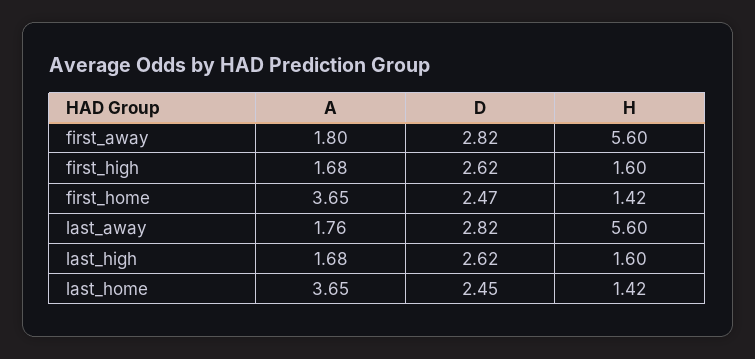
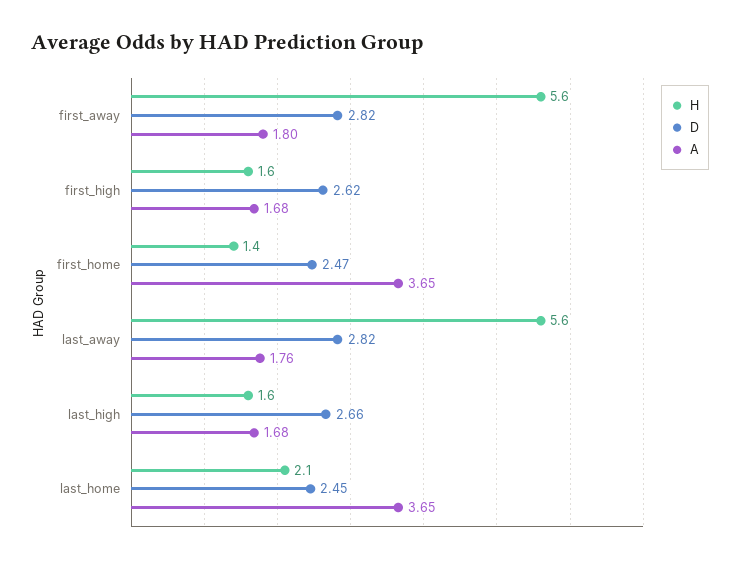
  {
    "A": {
      "first_away": 1.8,
      "first_high": 1.68,
      "first_home": 3.65,
      "last_away": 1.76,
      "last_high": 1.68,
      "last_home": 3.65
    },
    "D": {
      "first_away": 2.82,
      "first_high": 2.62,
      "first_home": 2.47,
      "last_away": 2.82,
-     "last_high": 2.62,
+     "last_high": 2.66,
      "last_home": 2.45
    },
    "H": {
      "first_away": 5.6,
      "first_high": 1.6,
      "first_home": 1.42,
      "last_away": 5.6,
      "last_high": 1.6,
-     "last_home": 1.42
+     "last_home": 2.1
    }
  }

